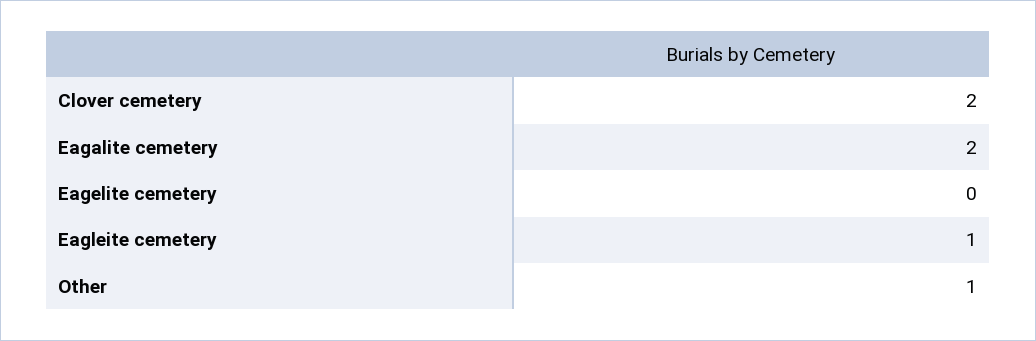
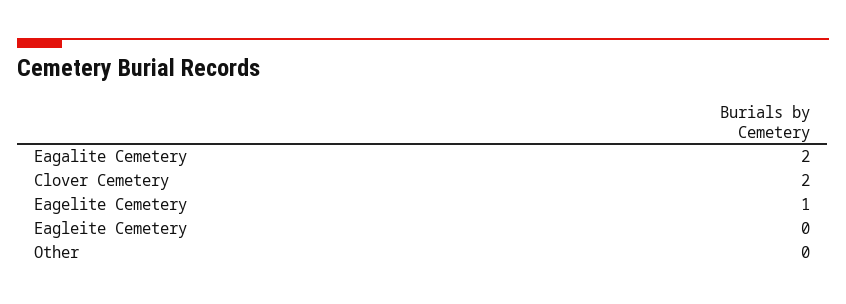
  {
    "Clover cemetery": 2,
    "Eagalite cemetery": 2,
-   "Eagelite cemetery": 0,
+   "Eagelite cemetery": 1,
-   "Eagleite cemetery": 1,
+   "Eagleite cemetery": 0,
-   "Other": 1
+   "Other": 0
  }

